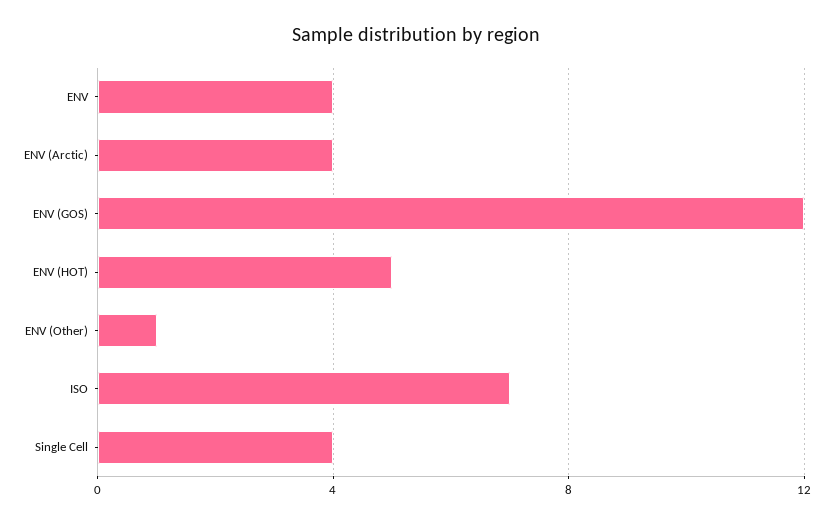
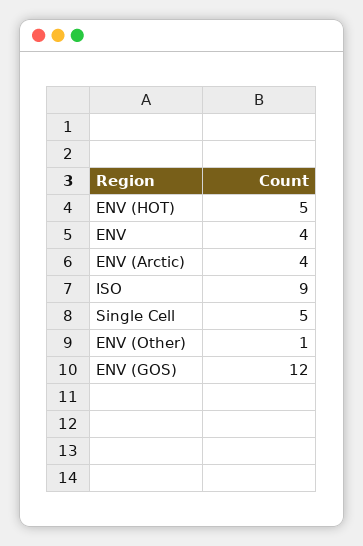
  {
    "ENV": 4,
    "ENV (Arctic)": 4,
    "ENV (GOS)": 12,
    "ENV (HOT)": 5,
    "ENV (Other)": 1,
-   "ISO": 7,
+   "ISO": 9,
-   "Single Cell": 4
+   "Single Cell": 5
  }

